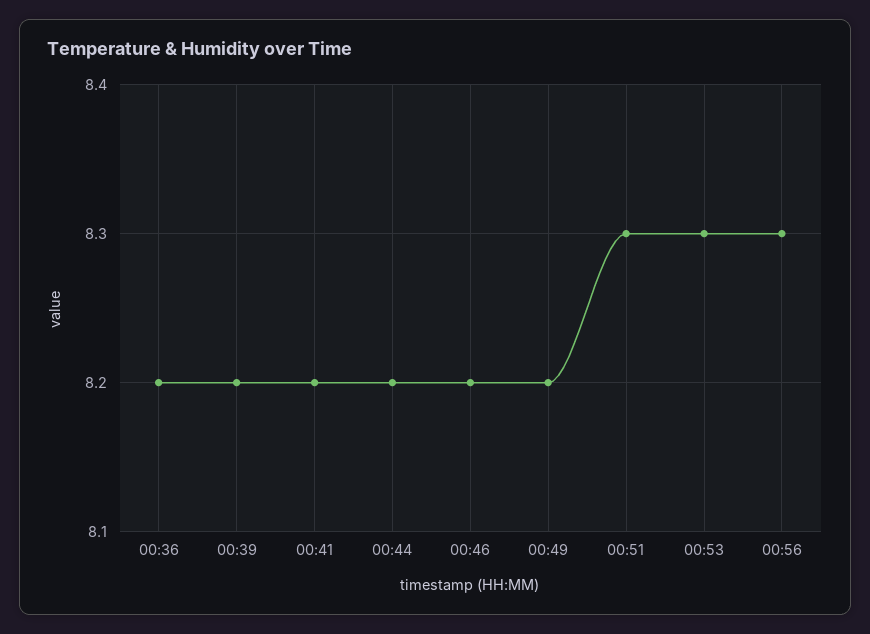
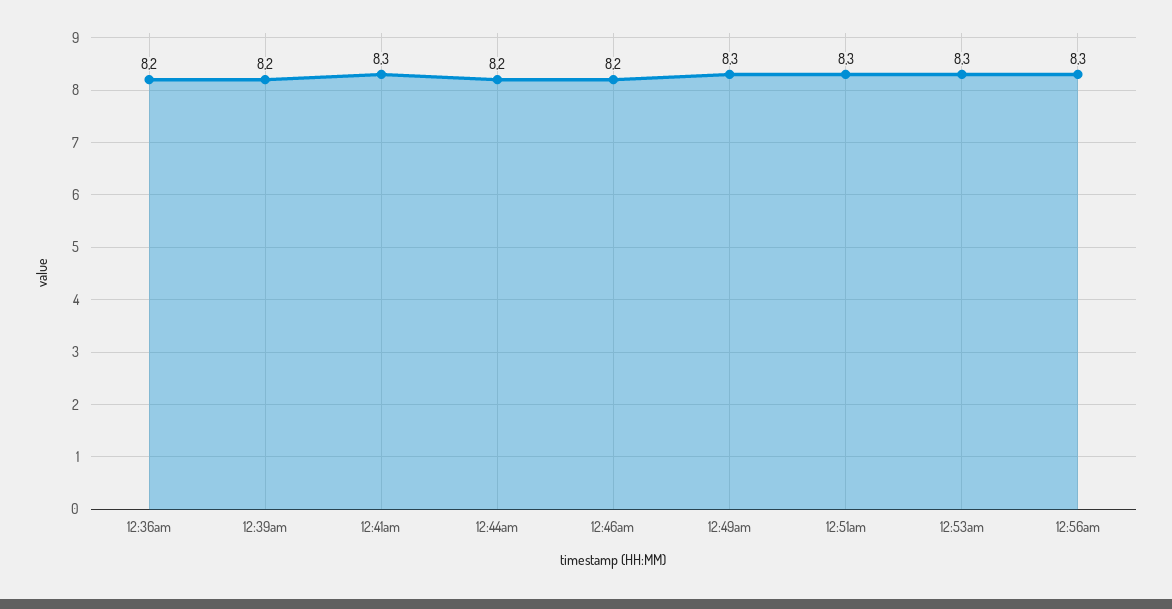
  {
    "00:36": 8.2,
    "00:39": 8.2,
-   "00:41": 8.2,
+   "00:41": 8.3,
    "00:44": 8.2,
    "00:46": 8.2,
-   "00:49": 8.2,
+   "00:49": 8.3,
    "00:51": 8.3,
    "00:53": 8.3,
    "00:56": 8.3
  }

